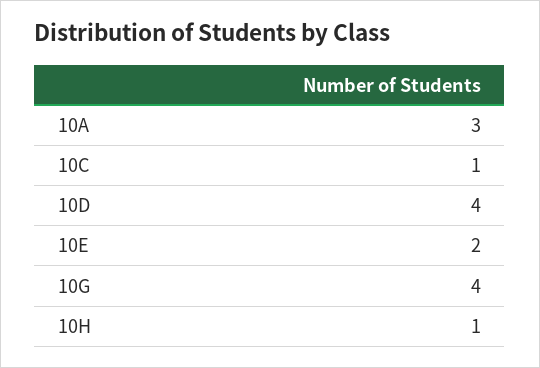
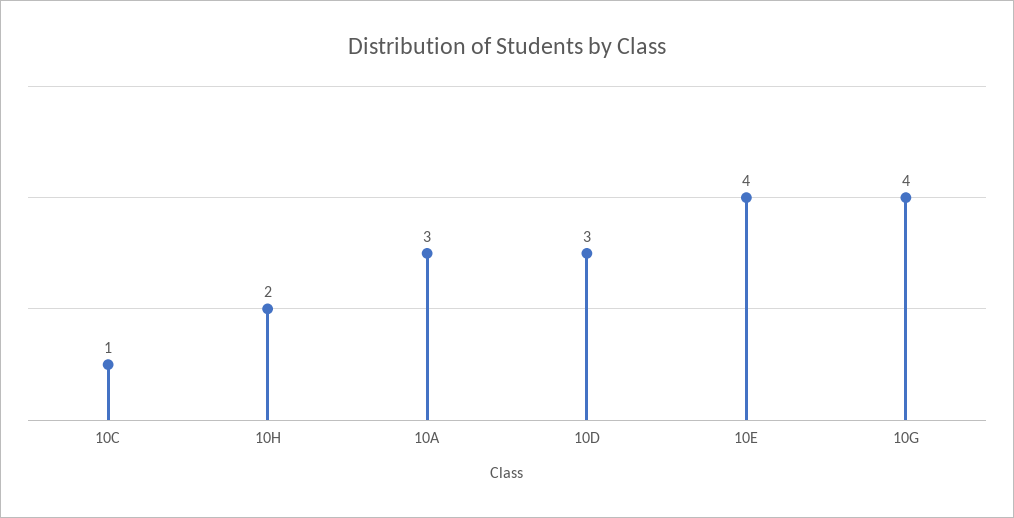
  {
    "10A": 3,
    "10C": 1,
-   "10D": 4,
+   "10D": 3,
-   "10E": 2,
+   "10E": 4,
    "10G": 4,
-   "10H": 1
+   "10H": 2
  }

